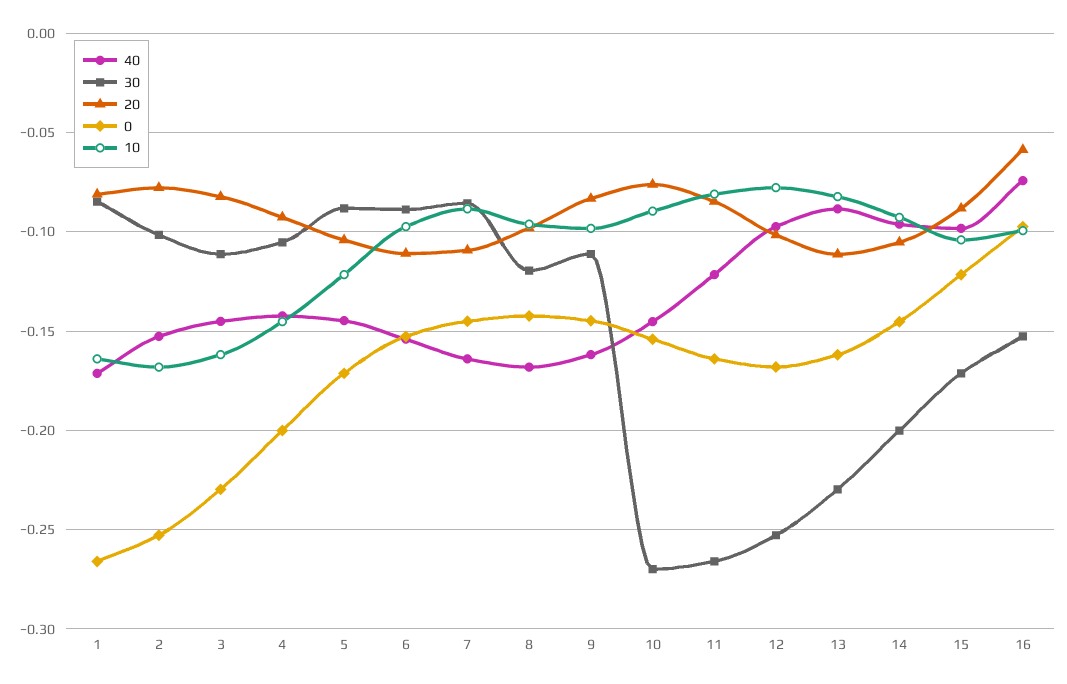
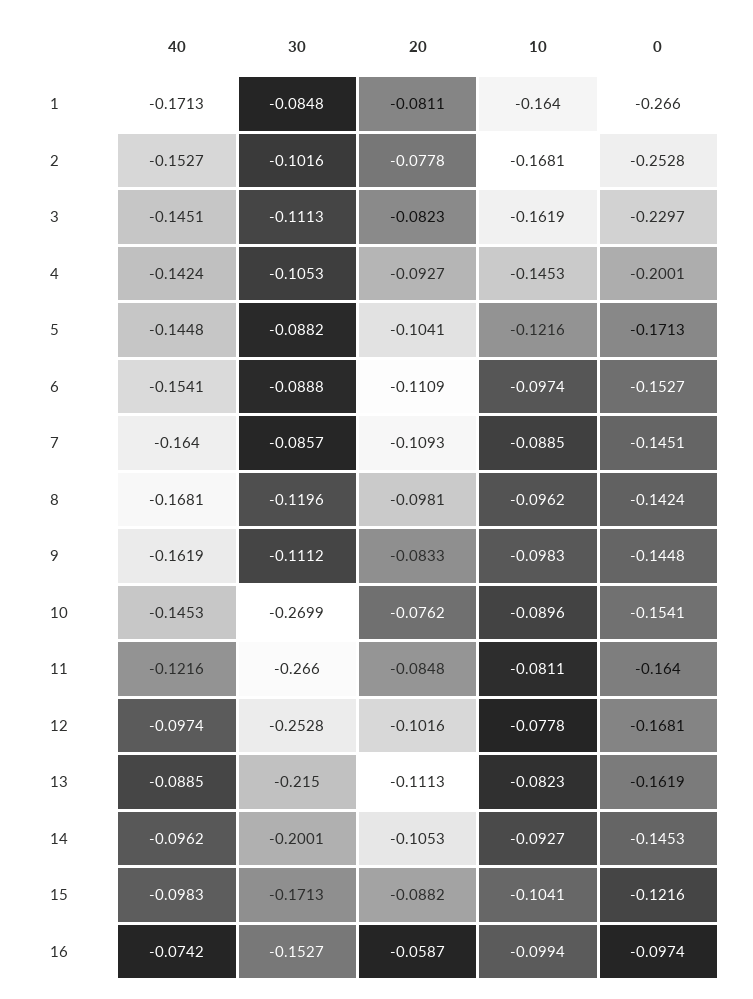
  {
    "40": {
      "1": -0.1713,
      "2": -0.1527,
      "3": -0.1451,
      "4": -0.1424,
      "5": -0.1448,
      "6": -0.1541,
      "7": -0.164,
      "8": -0.1681,
      "9": -0.1619,
      "10": -0.1453,
      "11": -0.1216,
      "12": -0.0974,
      "13": -0.0885,
      "14": -0.0962,
      "15": -0.0983,
      "16": -0.0742
    },
    "30": {
      "1": -0.0848,
      "2": -0.1016,
      "3": -0.1113,
      "4": -0.1053,
      "5": -0.0882,
      "6": -0.0888,
      "7": -0.0857,
      "8": -0.1196,
      "9": -0.1112,
      "10": -0.2699,
      "11": -0.266,
      "12": -0.2528,
-     "13": -0.23,
+     "13": -0.215,
      "14": -0.2001,
      "15": -0.1713,
      "16": -0.1527
    },
    "20": {
      "1": -0.0811,
      "2": -0.0778,
      "3": -0.0823,
      "4": -0.0927,
      "5": -0.1041,
      "6": -0.1109,
      "7": -0.1093,
      "8": -0.0981,
      "9": -0.0833,
      "10": -0.0762,
      "11": -0.0848,
      "12": -0.1016,
      "13": -0.1113,
      "14": -0.1053,
      "15": -0.0882,
      "16": -0.0587
    },
    "0": {
      "1": -0.266,
      "2": -0.2528,
      "3": -0.2297,
      "4": -0.2001,
      "5": -0.1713,
      "6": -0.1527,
      "7": -0.1451,
      "8": -0.1424,
      "9": -0.1448,
      "10": -0.1541,
      "11": -0.164,
      "12": -0.1681,
      "13": -0.1619,
      "14": -0.1453,
      "15": -0.1216,
      "16": -0.0974
    },
    "10": {
      "1": -0.164,
      "2": -0.1681,
      "3": -0.1619,
      "4": -0.1453,
      "5": -0.1216,
      "6": -0.0974,
      "7": -0.0885,
      "8": -0.0962,
      "9": -0.0983,
      "10": -0.0896,
      "11": -0.0811,
      "12": -0.0778,
      "13": -0.0823,
      "14": -0.0927,
      "15": -0.1041,
      "16": -0.0994
    }
  }

